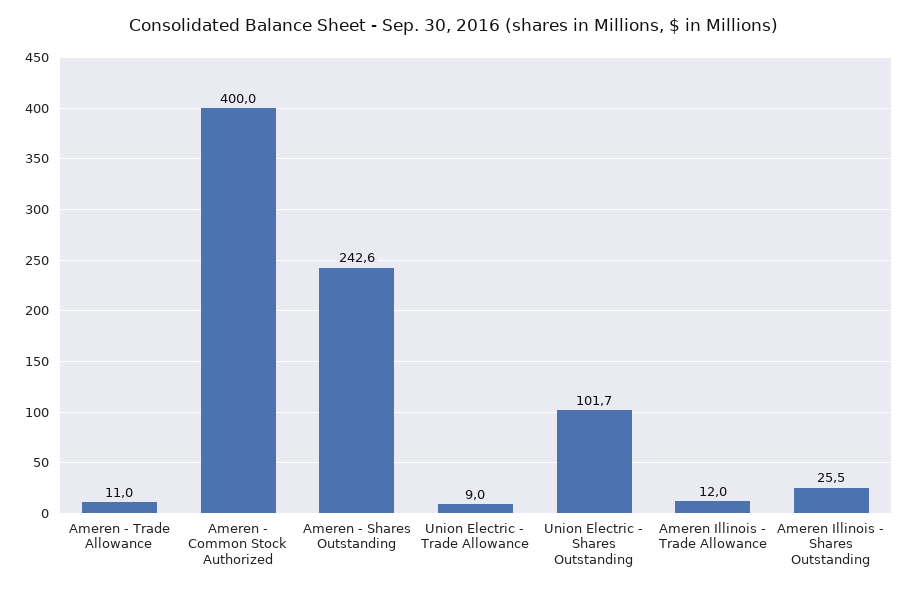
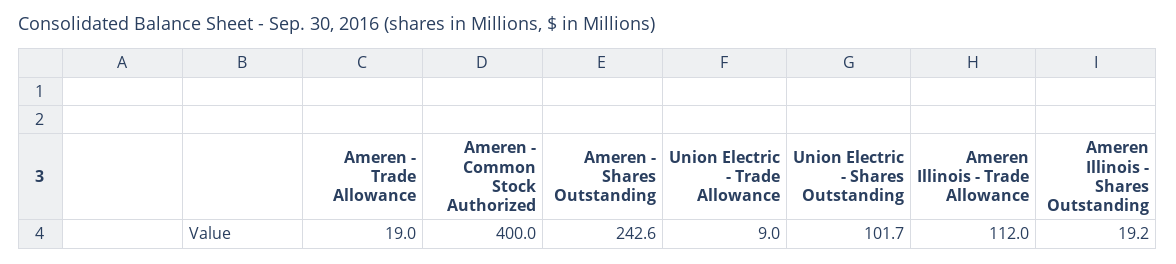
  {
-   "Ameren - Trade Allowance": 11,
+   "Ameren - Trade Allowance": 19,
    "Ameren - Common Stock Authorized": 400,
    "Ameren - Shares Outstanding": 242.6,
    "Union Electric - Trade Allowance": 9,
    "Union Electric - Shares Outstanding": 101.7,
-   "Ameren Illinois - Trade Allowance": 12,
+   "Ameren Illinois - Trade Allowance": 112,
-   "Ameren Illinois - Shares Outstanding": 25.5
+   "Ameren Illinois - Shares Outstanding": 19.2
  }

